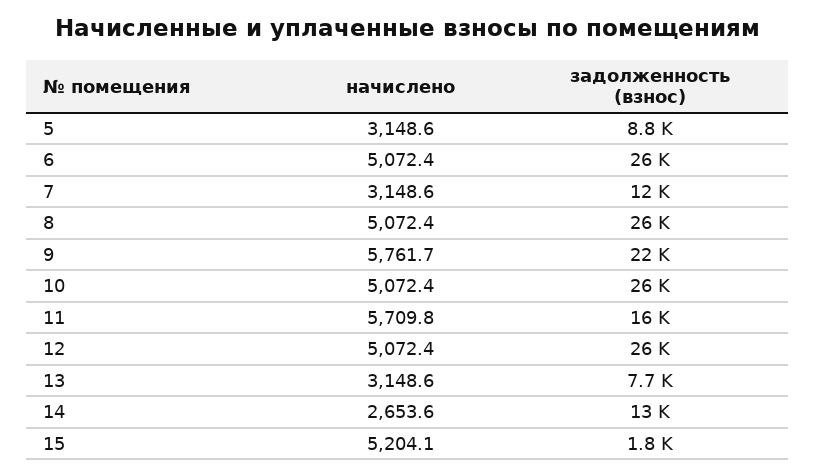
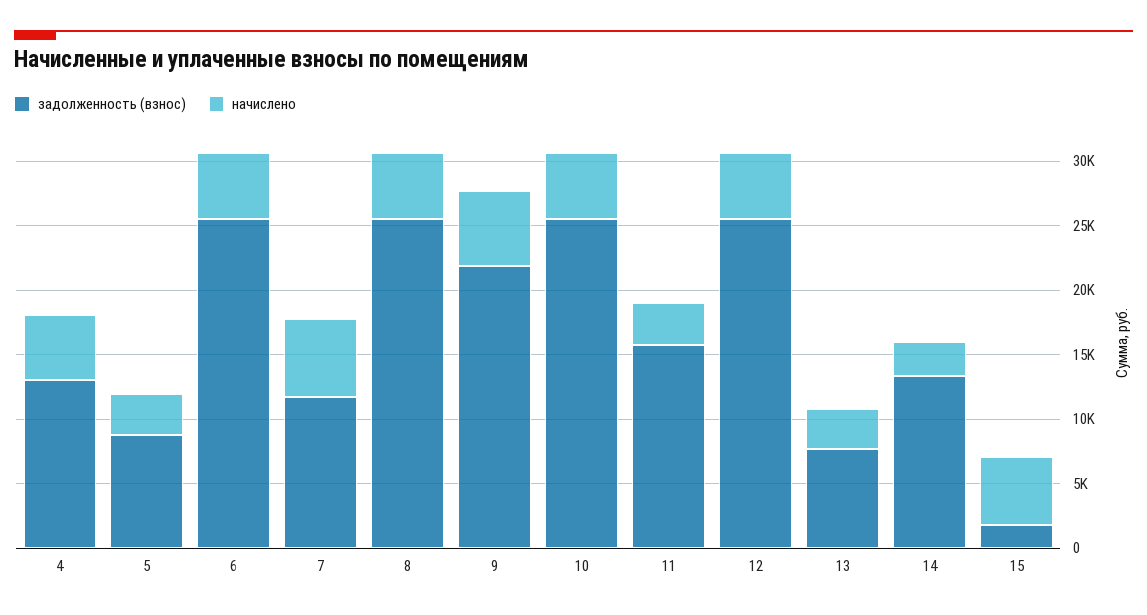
  {
    "начислено": {
      "5": 3148.6,
      "6": 5072.4,
-     "7": 3148.6,
+     "7": 6000,
      "8": 5072.4,
      "9": 5761.7,
      "10": 5072.4,
-     "11": 5709.8,
+     "11": 3000,
      "12": 5072.4,
      "13": 3148.6,
      "14": 2653.6,
-     "15": 5204.1
+     "15": 5204.1,
+     "4": 5000
    },
    "задолженность (взнос)": {
      "5": 8800,
      "6": 26000,
      "7": 12000,
      "8": 26000,
      "9": 22000,
      "10": 26000,
      "11": 16000,
      "12": 26000,
      "13": 7700,
      "14": 13000,
-     "15": 1800
+     "15": 1800,
+     "4": 13000
    }
  }

